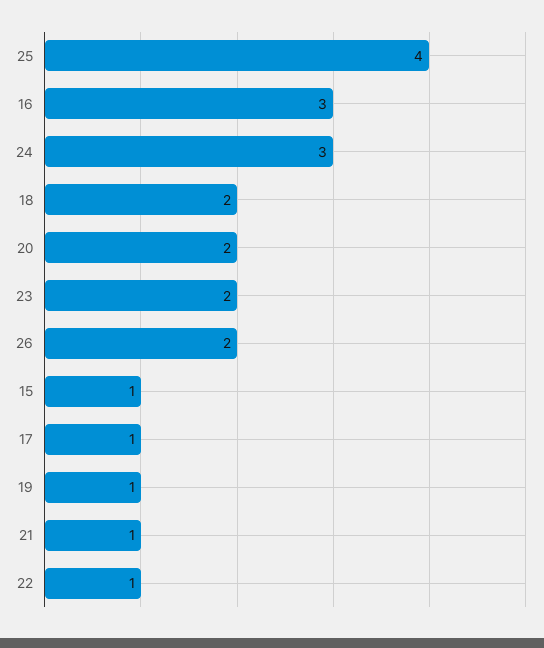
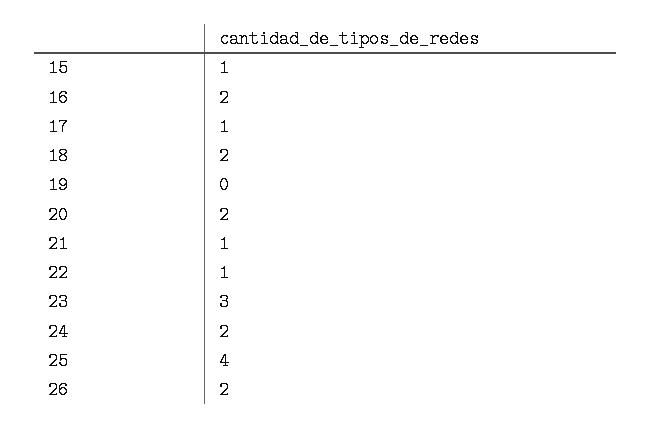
  {
    "25": 4,
-   "16": 3,
+   "16": 2,
-   "24": 3,
+   "24": 2,
    "18": 2,
    "20": 2,
-   "23": 2,
+   "23": 3,
    "26": 2,
    "15": 1,
    "17": 1,
-   "19": 1,
+   "19": 0,
    "21": 1,
    "22": 1
  }

